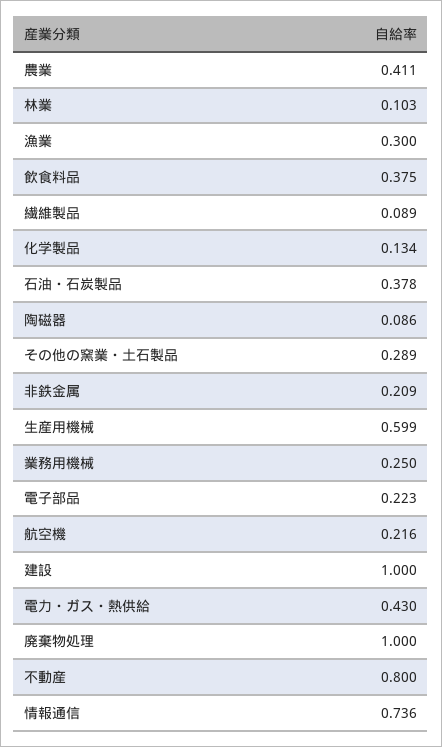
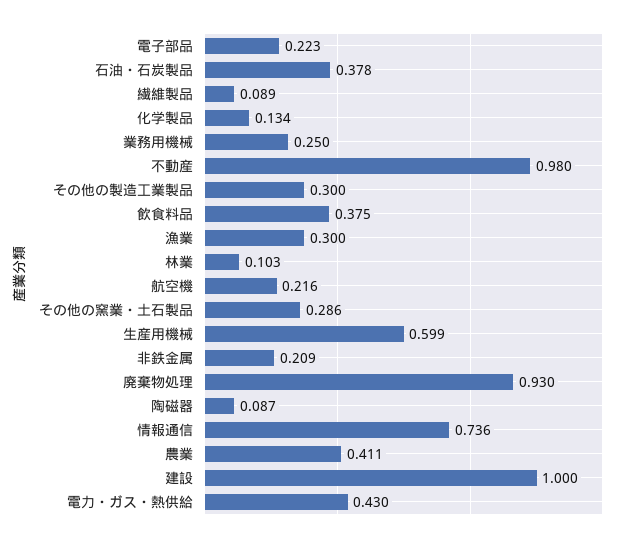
  {
    "農業": 0.411,
    "林業": 0.103,
    "漁業": 0.3,
    "飲食料品": 0.375,
    "繊維製品": 0.089,
    "化学製品": 0.134,
    "石油・石炭製品": 0.378,
-   "陶磁器": 0.086,
+   "陶磁器": 0.087,
-   "その他の窯業・土石製品": 0.289,
+   "その他の窯業・土石製品": 0.286,
    "非鉄金属": 0.209,
    "生産用機械": 0.599,
    "業務用機械": 0.25,
    "電子部品": 0.223,
    "航空機": 0.216,
    "建設": 1,
    "電力・ガス・熱供給": 0.43,
-   "廃棄物処理": 1,
+   "廃棄物処理": 0.93,
-   "不動産": 0.8,
+   "不動産": 0.98,
-   "情報通信": 0.736
+   "情報通信": 0.736,
+   "その他の製造工業製品": 0.3
  }

